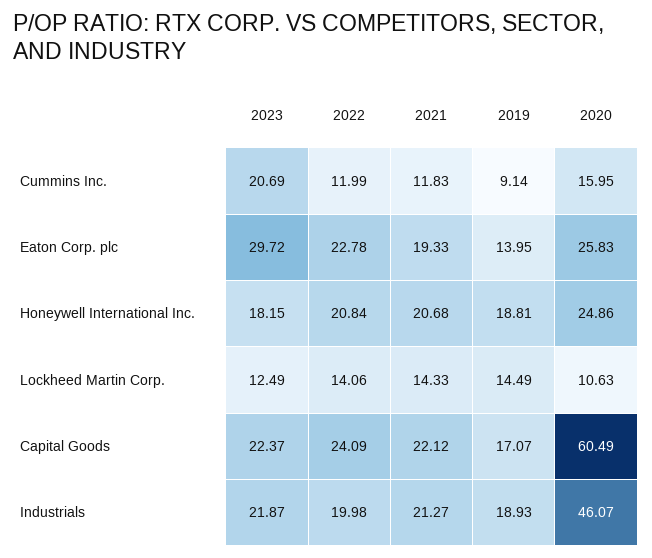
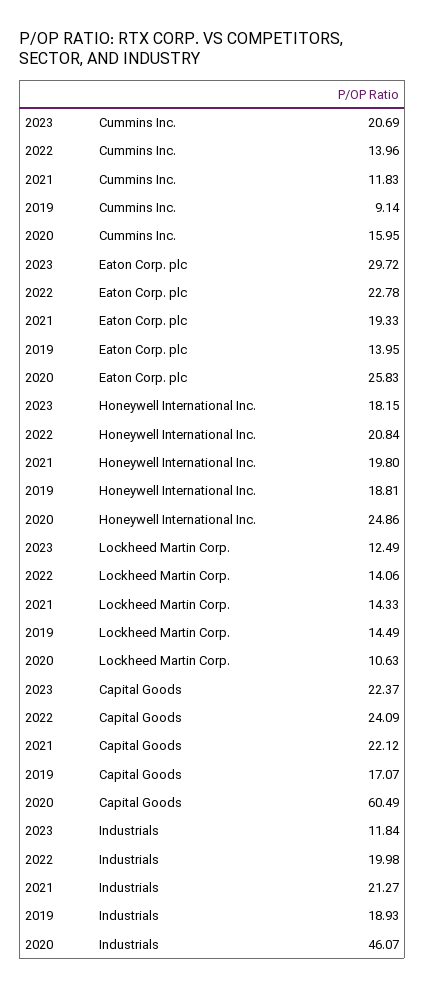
  {
    "2023": {
      "Cummins Inc.": 20.69,
      "Eaton Corp. plc": 29.72,
      "Honeywell International Inc.": 18.15,
      "Lockheed Martin Corp.": 12.49,
      "Capital Goods": 22.37,
-     "Industrials": 21.87
+     "Industrials": 11.84
    },
    "2022": {
-     "Cummins Inc.": 11.99,
+     "Cummins Inc.": 13.96,
      "Eaton Corp. plc": 22.78,
      "Honeywell International Inc.": 20.84,
      "Lockheed Martin Corp.": 14.06,
      "Capital Goods": 24.09,
      "Industrials": 19.98
    },
    "2021": {
      "Cummins Inc.": 11.83,
      "Eaton Corp. plc": 19.33,
-     "Honeywell International Inc.": 20.68,
+     "Honeywell International Inc.": 19.8,
      "Lockheed Martin Corp.": 14.33,
      "Capital Goods": 22.12,
      "Industrials": 21.27
    },
    "2019": {
      "Cummins Inc.": 9.14,
      "Eaton Corp. plc": 13.95,
      "Honeywell International Inc.": 18.81,
      "Lockheed Martin Corp.": 14.49,
      "Capital Goods": 17.07,
      "Industrials": 18.93
    },
    "2020": {
      "Cummins Inc.": 15.95,
      "Eaton Corp. plc": 25.83,
      "Honeywell International Inc.": 24.86,
      "Lockheed Martin Corp.": 10.63,
      "Capital Goods": 60.49,
      "Industrials": 46.07
    }
  }

